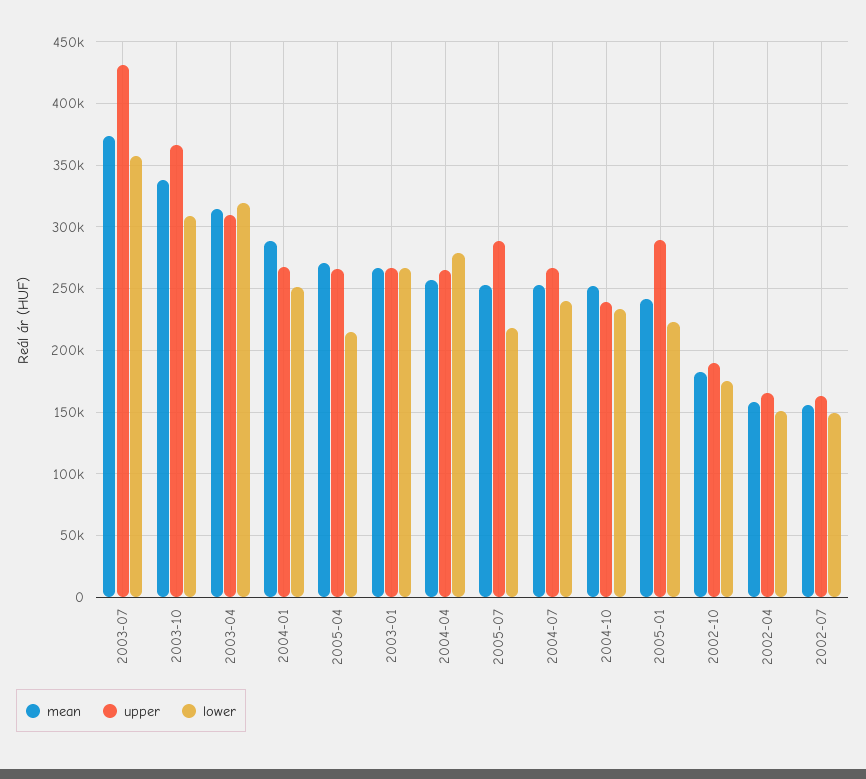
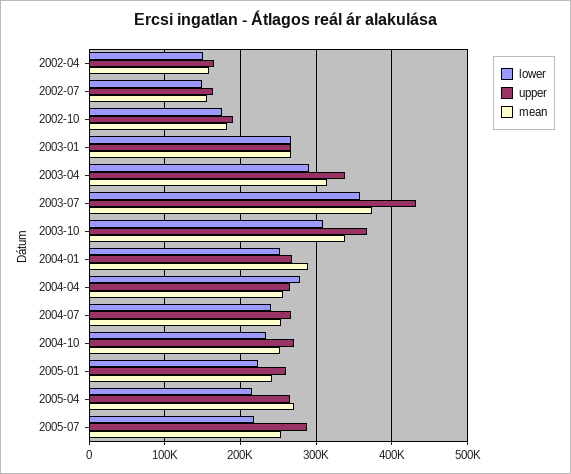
  {
    "mean": {
      "2003-07": 375000,
      "2003-10": 340000,
      "2003-04": 315000,
      "2004-01": 290000,
      "2005-04": 270000,
      "2003-01": 265000,
      "2004-04": 255000,
      "2005-07": 255000,
      "2004-07": 255000,
      "2004-10": 250000,
      "2005-01": 240000,
      "2002-10": 180000,
      "2002-04": 160000,
      "2002-07": 155000
    },
    "upper": {
      "2003-07": 430000,
      "2003-10": 365000,
-     "2003-04": 310000,
+     "2003-04": 340000,
      "2004-01": 270000,
      "2005-04": 265000,
      "2003-01": 265000,
      "2004-04": 265000,
      "2005-07": 290000,
      "2004-07": 265000,
-     "2004-10": 240000,
+     "2004-10": 270000,
-     "2005-01": 290000,
+     "2005-01": 260000,
      "2002-10": 190000,
      "2002-04": 165000,
      "2002-07": 165000
    },
    "lower": {
      "2003-07": 360000,
      "2003-10": 310000,
-     "2003-04": 320000,
+     "2003-04": 290000,
      "2004-01": 250000,
      "2005-04": 215000,
      "2003-01": 265000,
      "2004-04": 280000,
      "2005-07": 220000,
      "2004-07": 240000,
      "2004-10": 235000,
      "2005-01": 225000,
      "2002-10": 175000,
      "2002-04": 150000,
      "2002-07": 150000
    }
  }

